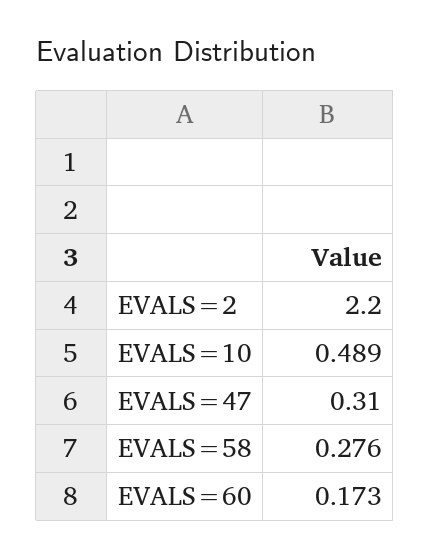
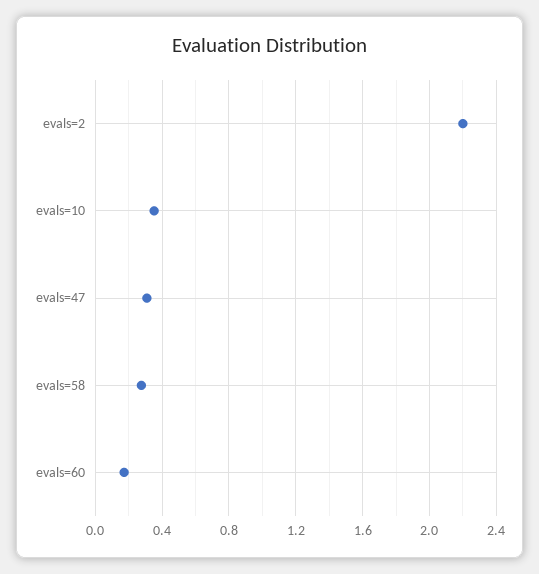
  {
    "EVALS=2": 2.2,
-   "EVALS=10": 0.489,
+   "EVALS=10": 0.35,
    "EVALS=47": 0.31,
    "EVALS=58": 0.276,
    "EVALS=60": 0.173
  }

